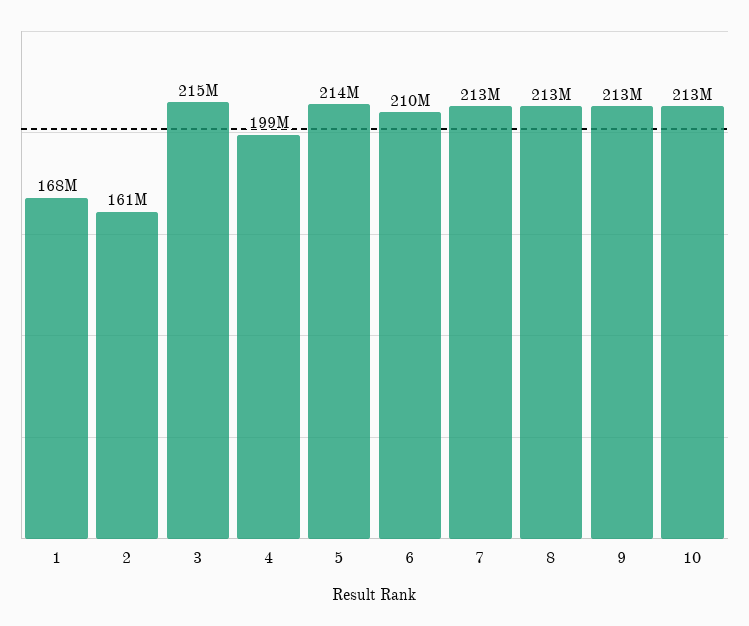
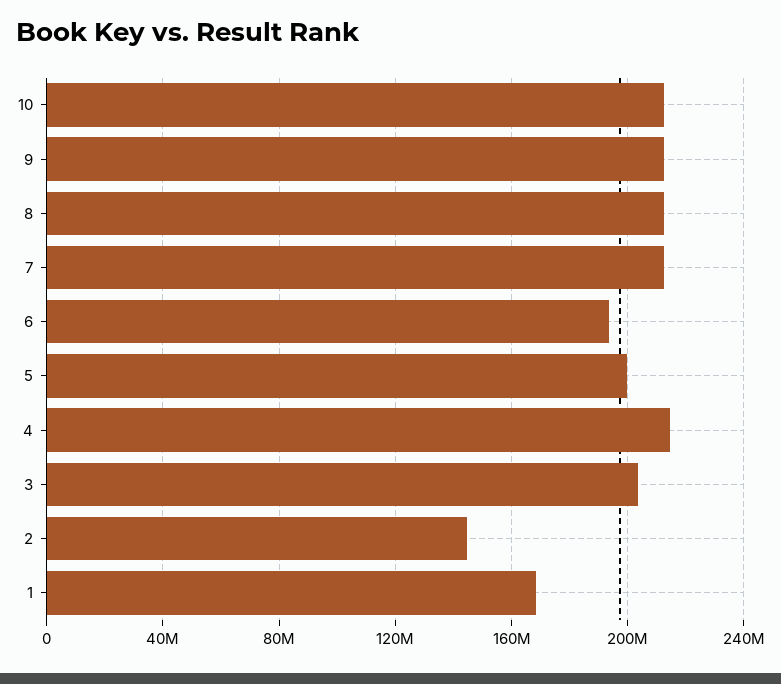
  {
    "1": 168000000,
-   "2": 161000000,
+   "2": 145000000,
-   "3": 215000000,
+   "3": 205000000,
-   "4": 199000000,
+   "4": 215000000,
-   "5": 214000000,
+   "5": 200000000,
-   "6": 210000000,
+   "6": 195000000,
    "7": 213000000,
    "8": 213000000,
    "9": 213000000,
    "10": 213000000
  }

